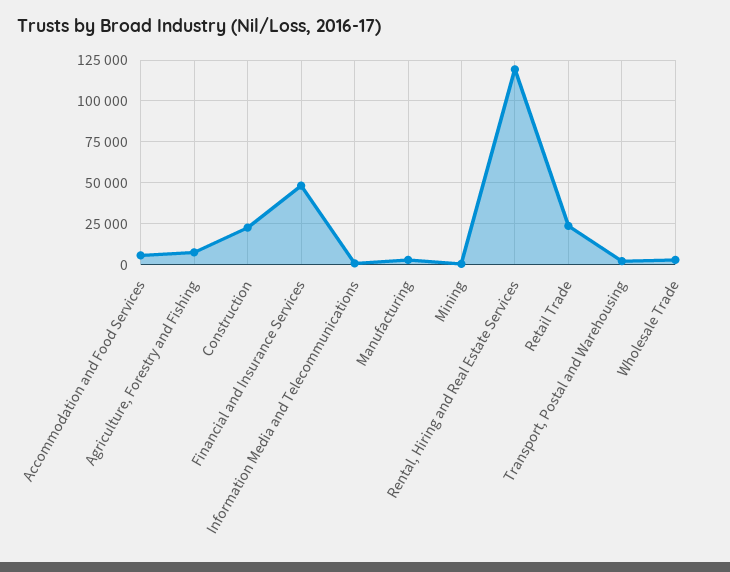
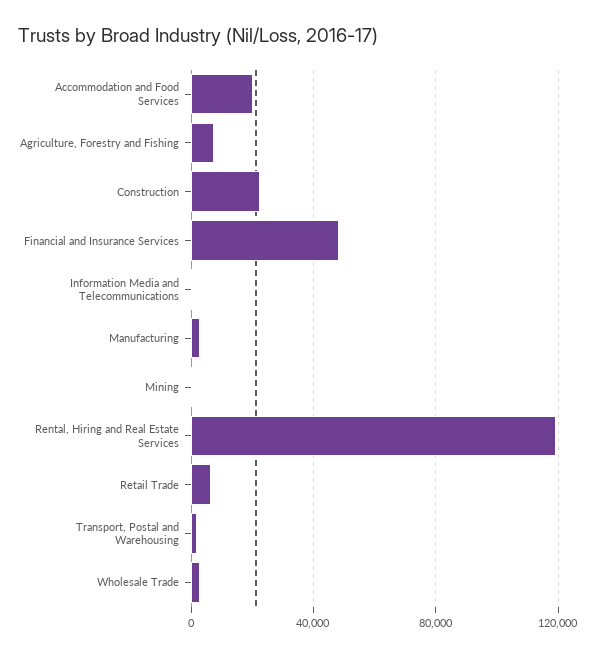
  {
-   "Accommodation and Food Services": 5000,
+   "Accommodation and Food Services": 20000,
    "Agriculture, Forestry and Fishing": 10000,
    "Construction": 25000,
    "Financial and Insurance Services": 50000,
    "Information Media and Telecommunications": 0,
    "Manufacturing": 5000,
    "Mining": 0,
    "Rental, Hiring and Real Estate Services": 120000,
-   "Retail Trade": 25000,
+   "Retail Trade": 5000,
    "Transport, Postal and Warehousing": 0,
    "Wholesale Trade": 5000
  }

